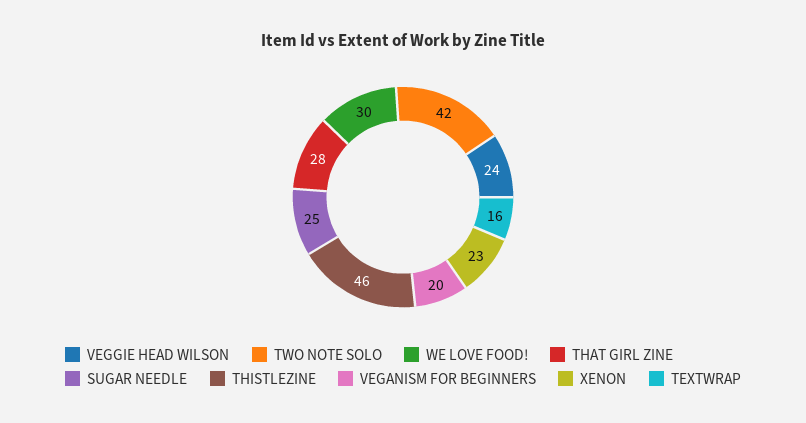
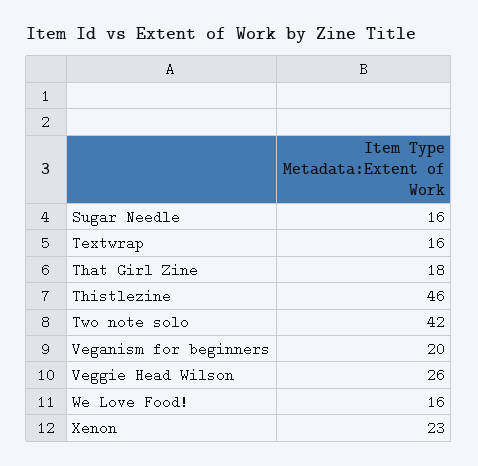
  {
-   "VEGGIE HEAD WILSON": 24,
+   "VEGGIE HEAD WILSON": 26,
    "TWO NOTE SOLO": 42,
-   "WE LOVE FOOD!": 30,
+   "WE LOVE FOOD!": 16,
-   "THAT GIRL ZINE": 28,
+   "THAT GIRL ZINE": 18,
-   "SUGAR NEEDLE": 25,
+   "SUGAR NEEDLE": 16,
    "THISTLEZINE": 46,
    "VEGANISM FOR BEGINNERS": 20,
    "XENON": 23,
    "TEXTWRAP": 16
  }

